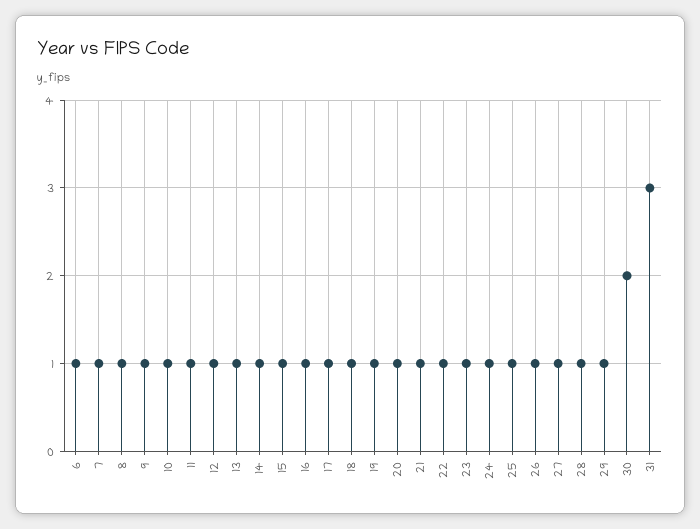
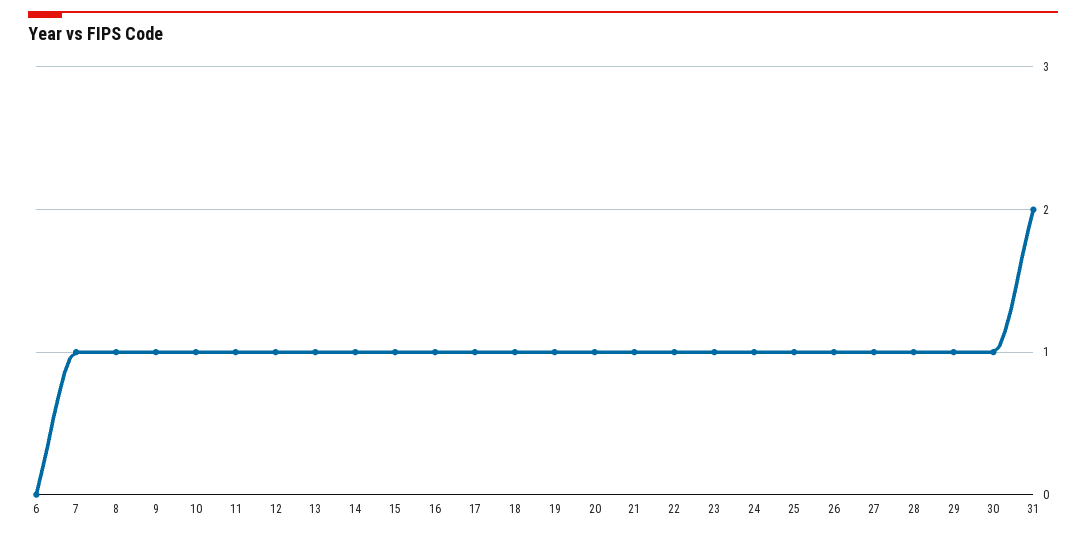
  {
-   "6": 1,
+   "6": 0,
    "7": 1,
    "8": 1,
    "9": 1,
    "10": 1,
    "11": 1,
    "12": 1,
    "13": 1,
    "14": 1,
    "15": 1,
    "16": 1,
    "17": 1,
    "18": 1,
    "19": 1,
    "20": 1,
    "21": 1,
    "22": 1,
    "23": 1,
    "24": 1,
    "25": 1,
    "26": 1,
    "27": 1,
    "28": 1,
    "29": 1,
-   "30": 2,
+   "30": 1,
-   "31": 3
+   "31": 2
  }

